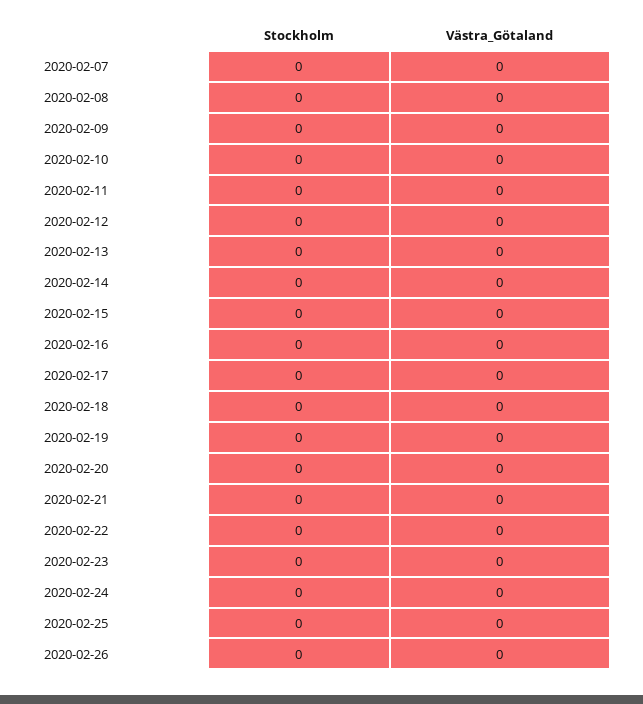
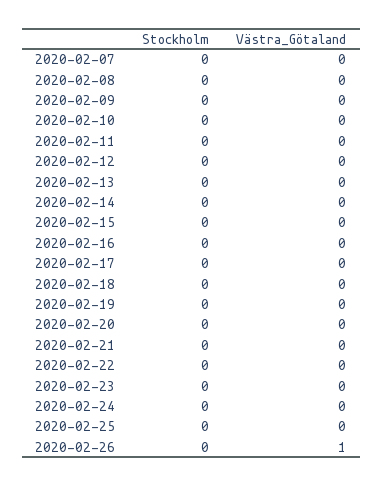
  {
    "Stockholm": {
      "2020-02-07": 0,
      "2020-02-08": 0,
      "2020-02-09": 0,
      "2020-02-10": 0,
      "2020-02-11": 0,
      "2020-02-12": 0,
      "2020-02-13": 0,
      "2020-02-14": 0,
      "2020-02-15": 0,
      "2020-02-16": 0,
      "2020-02-17": 0,
      "2020-02-18": 0,
      "2020-02-19": 0,
      "2020-02-20": 0,
      "2020-02-21": 0,
      "2020-02-22": 0,
      "2020-02-23": 0,
      "2020-02-24": 0,
      "2020-02-25": 0,
      "2020-02-26": 0
    },
    "Västra_Götaland": {
      "2020-02-07": 0,
      "2020-02-08": 0,
      "2020-02-09": 0,
      "2020-02-10": 0,
      "2020-02-11": 0,
      "2020-02-12": 0,
      "2020-02-13": 0,
      "2020-02-14": 0,
      "2020-02-15": 0,
      "2020-02-16": 0,
      "2020-02-17": 0,
      "2020-02-18": 0,
      "2020-02-19": 0,
      "2020-02-20": 0,
      "2020-02-21": 0,
      "2020-02-22": 0,
      "2020-02-23": 0,
      "2020-02-24": 0,
      "2020-02-25": 0,
-     "2020-02-26": 0
+     "2020-02-26": 1
    }
  }

